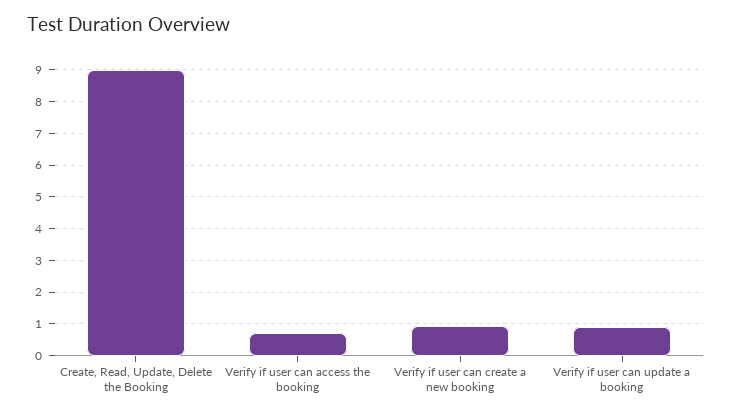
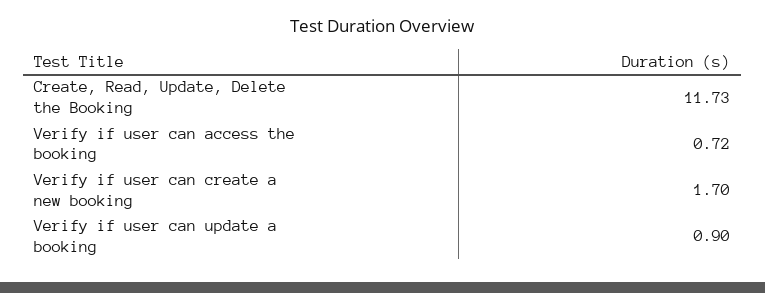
  {
-   "Create, Read, Update, Delete the Booking": 9,
+   "Create, Read, Update, Delete the Booking": 11.73,
    "Verify if user can access the booking": 0.72,
-   "Verify if user can create a new booking": 1,
+   "Verify if user can create a new booking": 1.7,
    "Verify if user can update a booking": 0.9
  }

